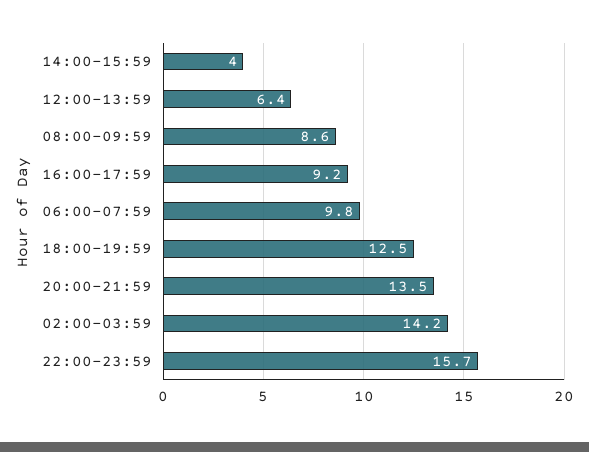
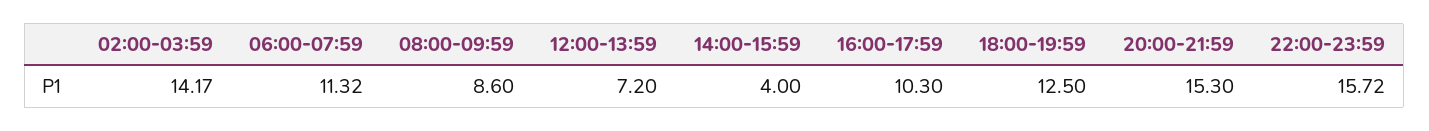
  {
    "14:00-15:59": 4,
-   "12:00-13:59": 6.4,
+   "12:00-13:59": 7.2,
    "08:00-09:59": 8.6,
-   "16:00-17:59": 9.2,
+   "16:00-17:59": 10.3,
-   "06:00-07:59": 9.8,
+   "06:00-07:59": 11.32,
    "18:00-19:59": 12.5,
-   "20:00-21:59": 13.5,
+   "20:00-21:59": 15.3,
    "02:00-03:59": 14.17,
    "22:00-23:59": 15.72
  }

